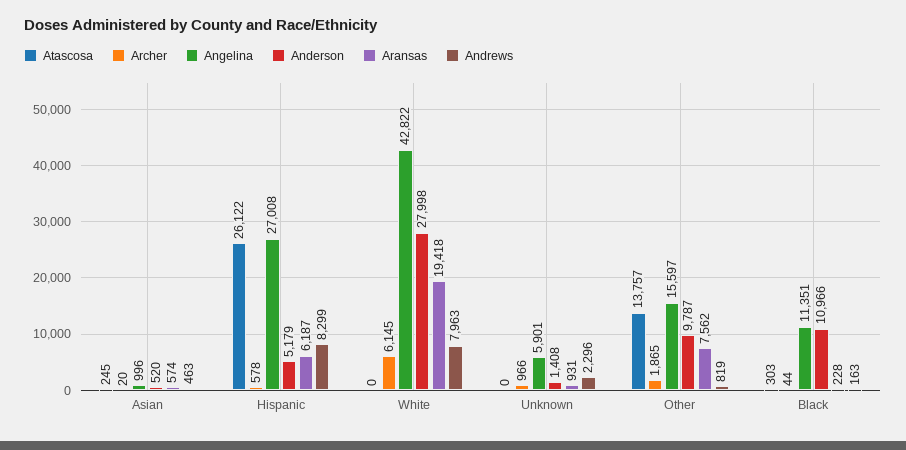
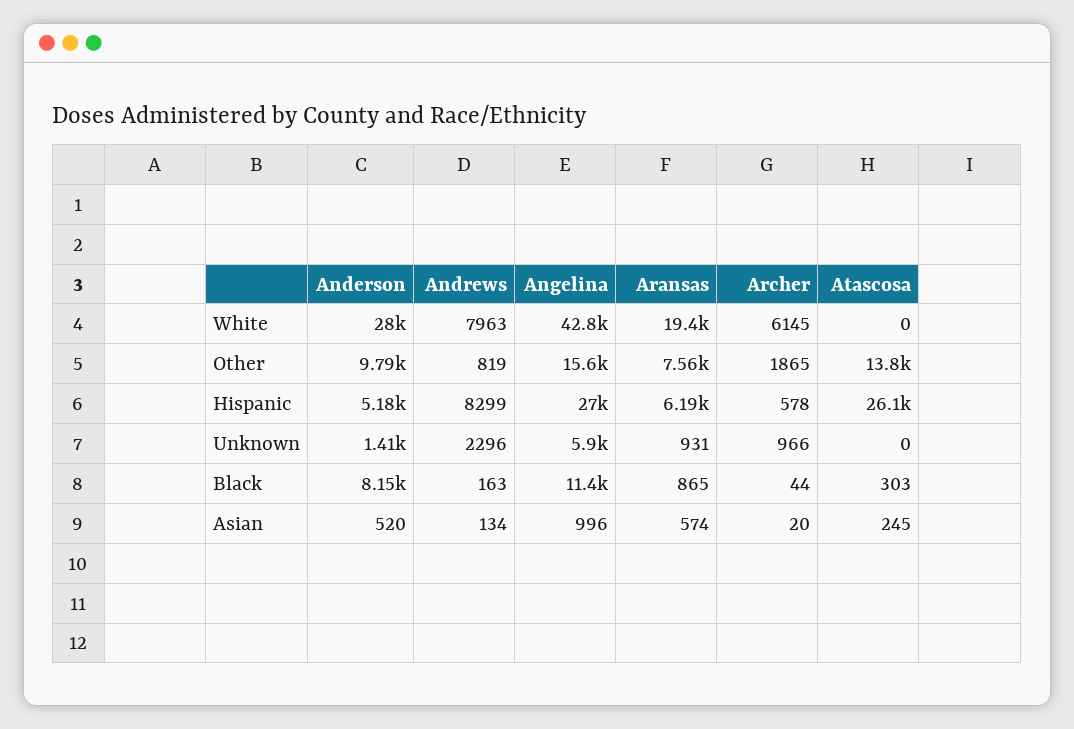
  {
    "Atascosa": {
      "Asian": 245,
      "Hispanic": 26122,
      "White": 0,
      "Unknown": 0,
      "Other": 13757,
      "Black": 303
    },
    "Archer": {
      "Asian": 20,
      "Hispanic": 578,
      "White": 6145,
      "Unknown": 966,
      "Other": 1865,
      "Black": 44
    },
    "Angelina": {
      "Asian": 996,
      "Hispanic": 27008,
      "White": 42822,
      "Unknown": 5901,
      "Other": 15597,
      "Black": 11351
    },
    "Anderson": {
      "Asian": 520,
      "Hispanic": 5179,
      "White": 27998,
      "Unknown": 1408,
      "Other": 9787,
-     "Black": 10966
+     "Black": 8150
    },
    "Aransas": {
      "Asian": 574,
      "Hispanic": 6187,
      "White": 19418,
      "Unknown": 931,
      "Other": 7562,
-     "Black": 228
+     "Black": 865
    },
    "Andrews": {
-     "Asian": 463,
+     "Asian": 134,
      "Hispanic": 8299,
      "White": 7963,
      "Unknown": 2296,
      "Other": 819,
      "Black": 163
    }
  }

